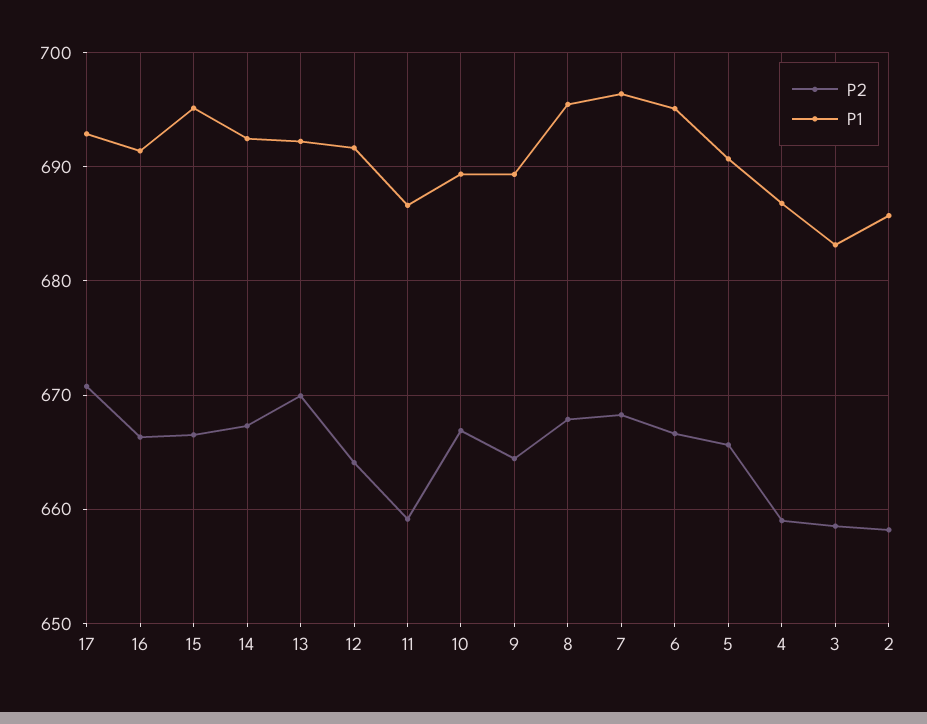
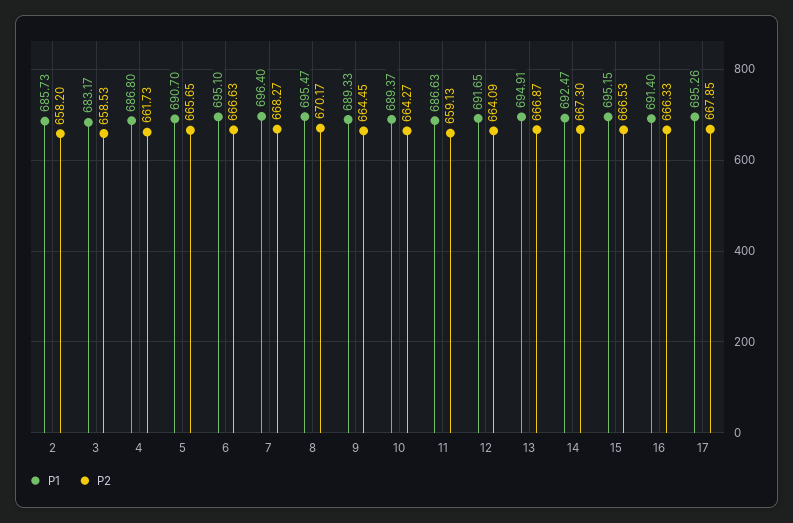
  {
    "P2": {
-     "17": 671,
+     "17": 667.85,
      "16": 666.33,
      "15": 666.53,
      "14": 667.3,
-     "13": 670,
+     "13": 666.87,
      "12": 664.09,
      "11": 659.13,
-     "10": 667,
+     "10": 664.27,
      "9": 664.45,
-     "8": 668,
+     "8": 670.17,
      "7": 668.27,
      "6": 666.63,
      "5": 665.65,
-     "4": 659,
+     "4": 661.73,
      "3": 658.53,
      "2": 658.2
    },
    "P1": {
-     "17": 693,
+     "17": 695.26,
      "16": 691.4,
      "15": 695.15,
      "14": 692.47,
-     "13": 692,
+     "13": 694.91,
      "12": 691.65,
      "11": 686.63,
      "10": 689.37,
      "9": 689.33,
      "8": 695.47,
      "7": 696.4,
      "6": 695.1,
      "5": 690.7,
      "4": 686.8,
      "3": 683.17,
      "2": 685.73
    }
  }

